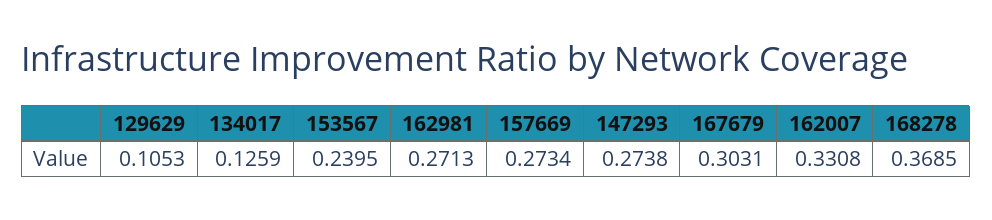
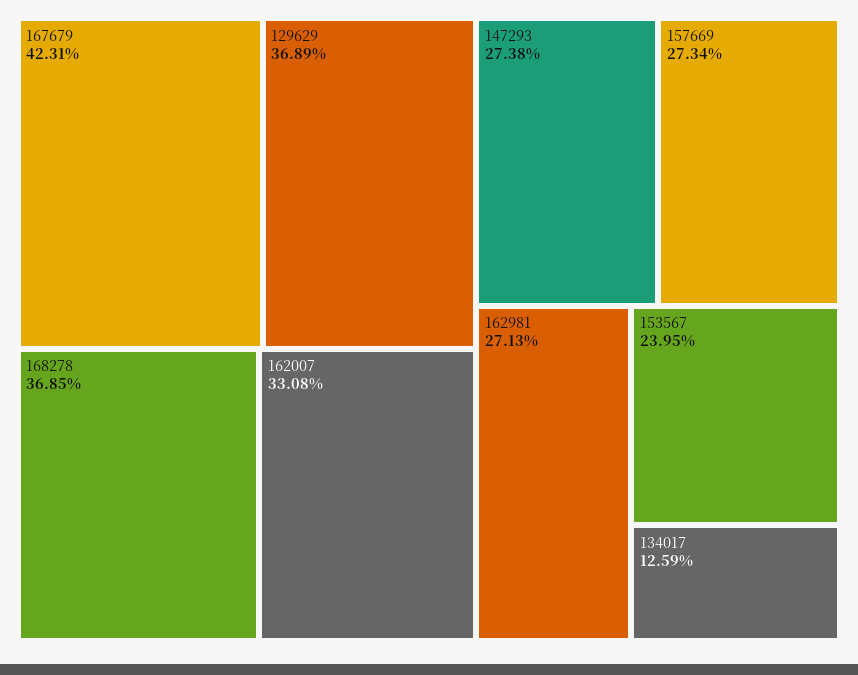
  {
-   "129629": 0.1053,
+   "129629": 0.3689,
    "134017": 0.1259,
    "153567": 0.2395,
    "162981": 0.2713,
    "157669": 0.2734,
    "147293": 0.2738,
-   "167679": 0.3031,
+   "167679": 0.4231,
    "162007": 0.3308,
    "168278": 0.3685
  }

